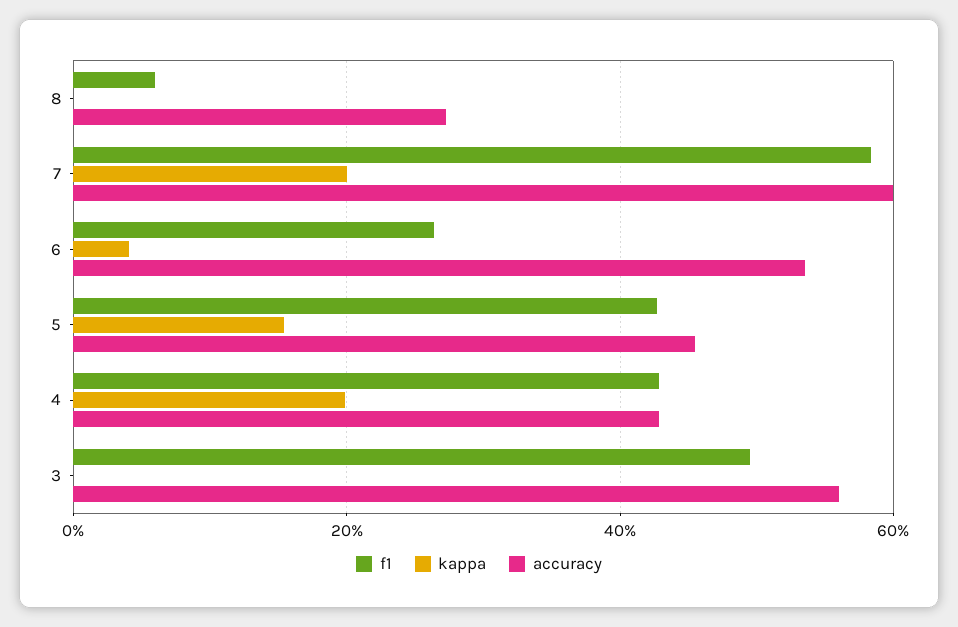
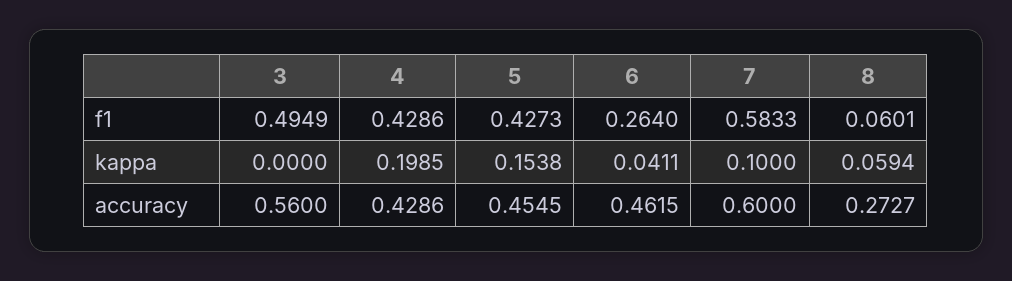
  {
    "f1": {
      "8": 0.0601,
      "7": 0.5833,
      "6": 0.264,
      "5": 0.4273,
      "4": 0.4286,
      "3": 0.4949
    },
    "kappa": {
-     "8": 0,
+     "8": 0.0594,
-     "7": 0.2,
+     "7": 0.1,
      "6": 0.0411,
      "5": 0.1538,
      "4": 0.1985,
      "3": 0
    },
    "accuracy": {
      "8": 0.2727,
      "7": 0.6,
-     "6": 0.54,
+     "6": 0.4615,
      "5": 0.4545,
      "4": 0.4286,
      "3": 0.56
    }
  }

